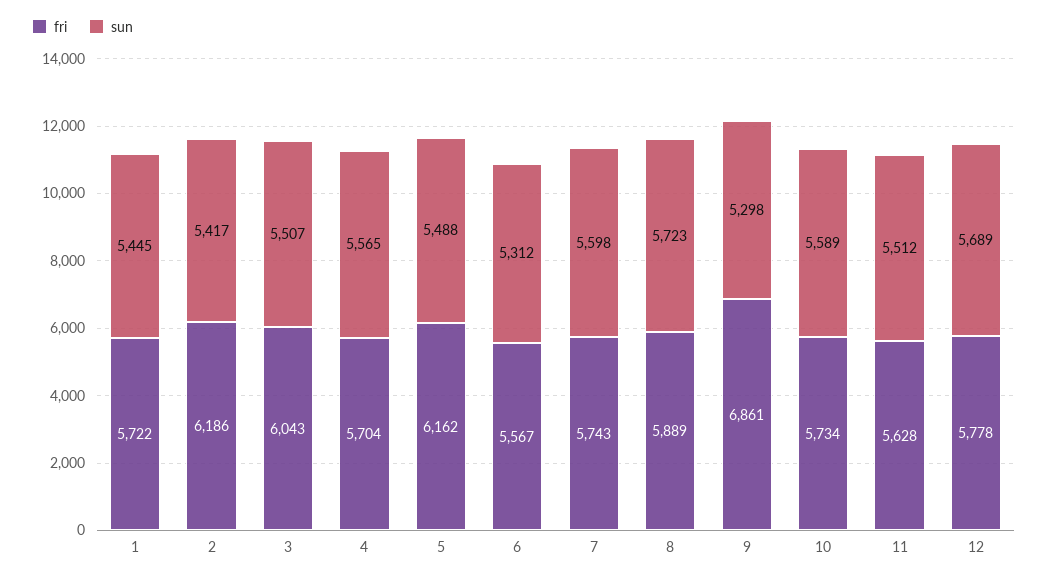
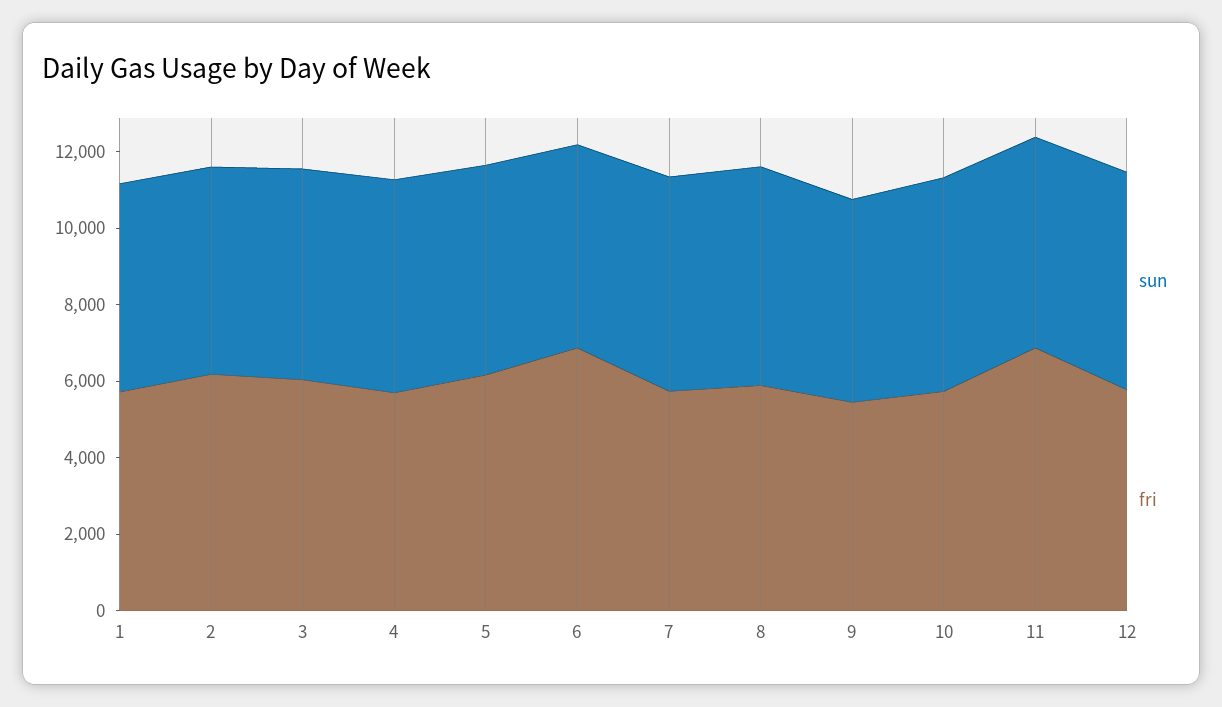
  {
    "fri": {
      "1": 5722,
      "2": 6186,
      "3": 6043,
      "4": 5704,
      "5": 6162,
-     "6": 5567,
+     "6": 7000,
      "7": 5743,
      "8": 5889,
-     "9": 6861,
+     "9": 5500,
      "10": 5734,
-     "11": 5628,
+     "11": 7000,
      "12": 5778
    },
    "sun": {
      "1": 5445,
      "2": 5417,
      "3": 5507,
      "4": 5565,
      "5": 5488,
      "6": 5312,
      "7": 5598,
      "8": 5723,
      "9": 5298,
      "10": 5589,
      "11": 5512,
      "12": 5689
    }
  }

